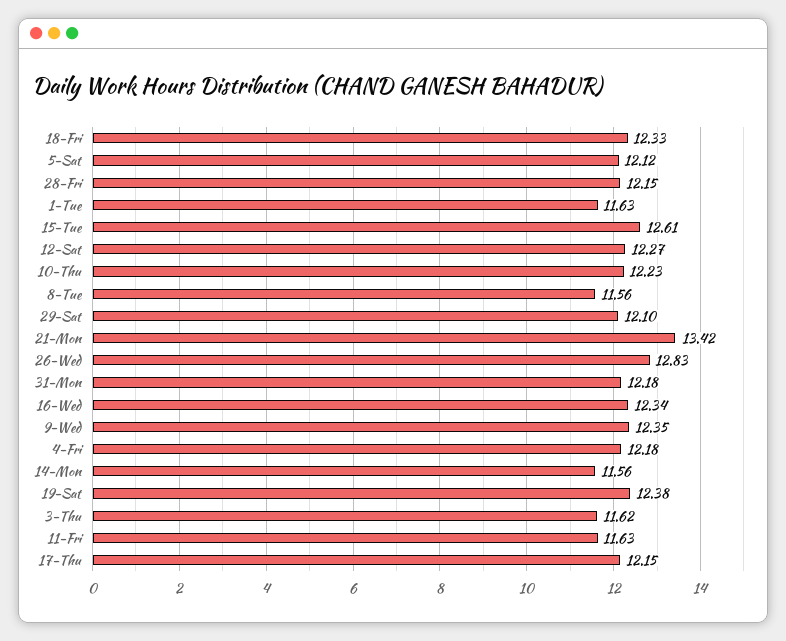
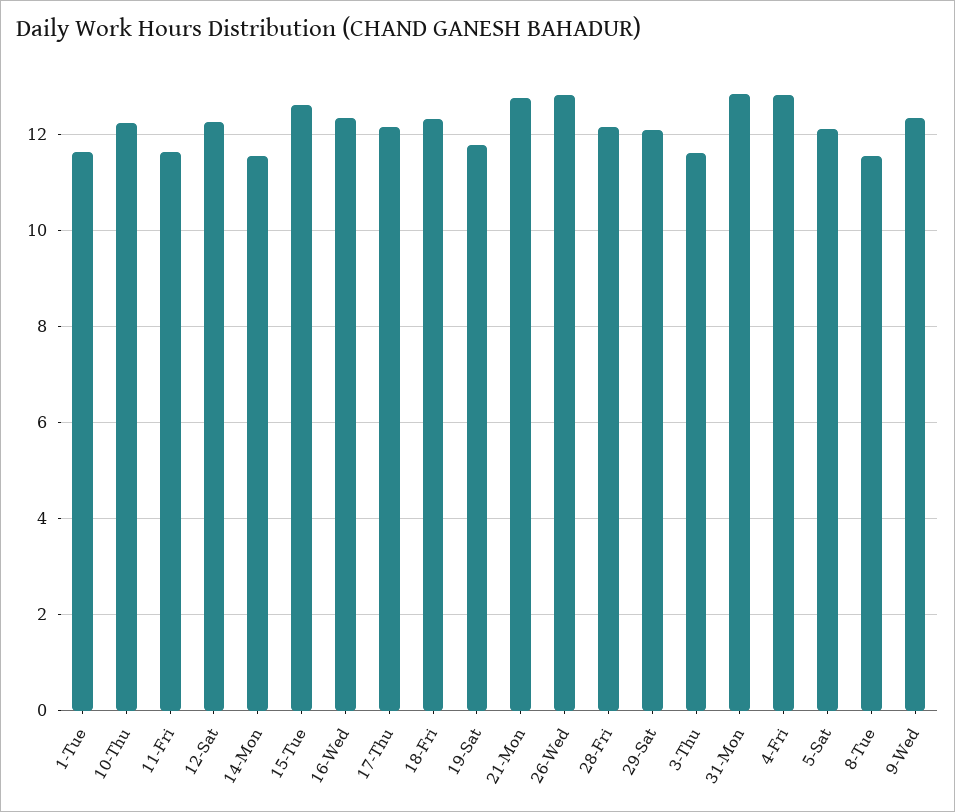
  {
    "18-Fri": 12.33,
    "5-Sat": 12.12,
    "28-Fri": 12.15,
    "1-Tue": 11.63,
    "15-Tue": 12.61,
    "12-Sat": 12.27,
    "10-Thu": 12.23,
    "8-Tue": 11.56,
    "29-Sat": 12.1,
-   "21-Mon": 13.42,
+   "21-Mon": 12.8,
    "26-Wed": 12.83,
-   "31-Mon": 12.18,
+   "31-Mon": 12.8,
    "16-Wed": 12.34,
    "9-Wed": 12.35,
-   "4-Fri": 12.18,
+   "4-Fri": 12.8,
    "14-Mon": 11.56,
-   "19-Sat": 12.38,
+   "19-Sat": 11.8,
    "3-Thu": 11.62,
    "11-Fri": 11.63,
    "17-Thu": 12.15
  }

